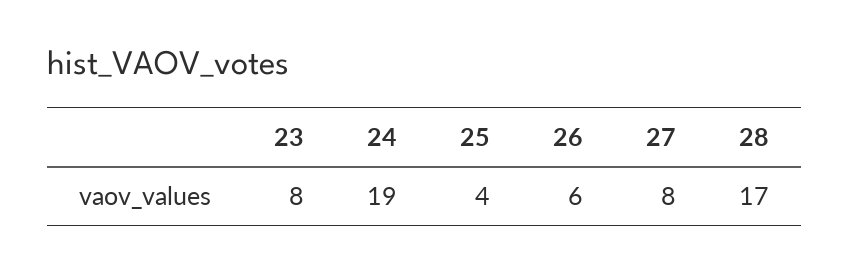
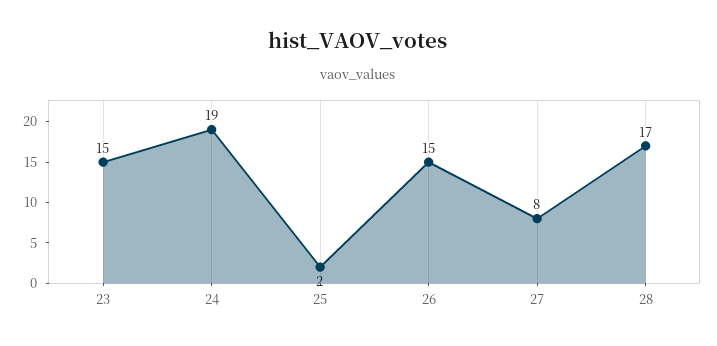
  {
-   "23": 8,
+   "23": 15,
    "24": 19,
-   "25": 4,
+   "25": 2,
-   "26": 6,
+   "26": 15,
    "27": 8,
    "28": 17
  }

